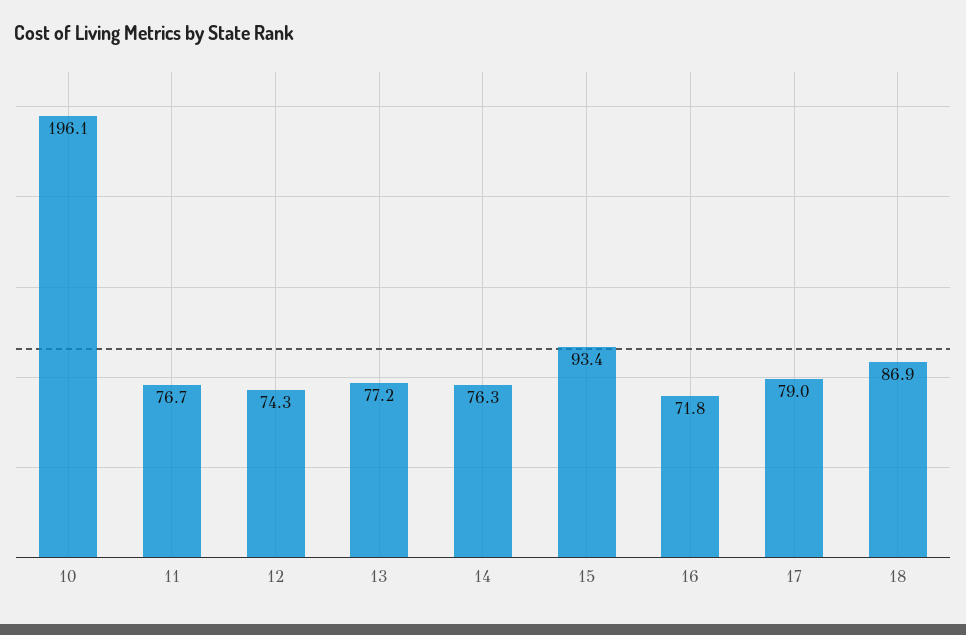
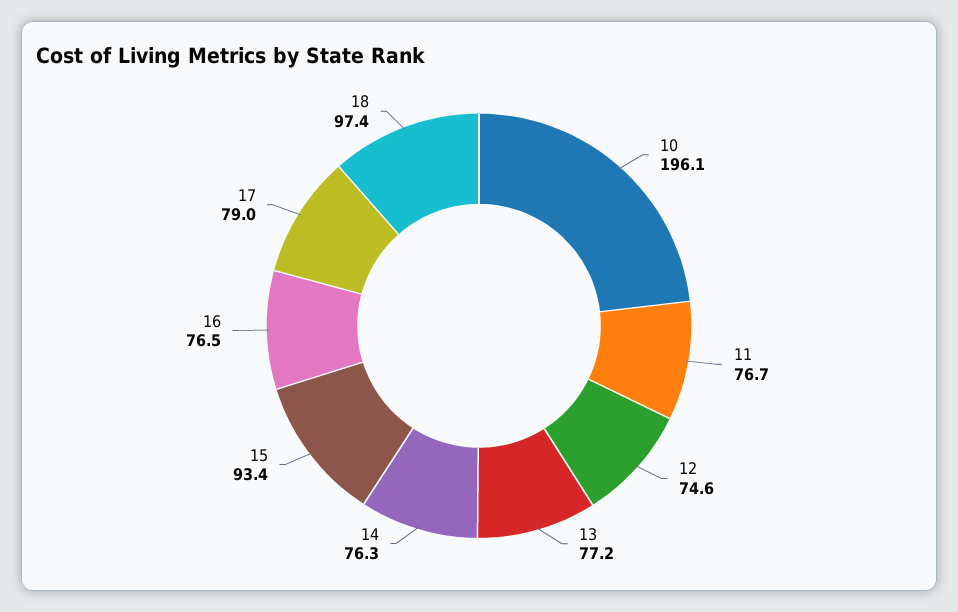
  {
    "10": 196.1,
    "11": 76.7,
-   "12": 74.3,
+   "12": 74.6,
    "13": 77.2,
    "14": 76.3,
    "15": 93.4,
-   "16": 71.8,
+   "16": 76.5,
    "17": 79,
-   "18": 86.9
+   "18": 97.4
  }

